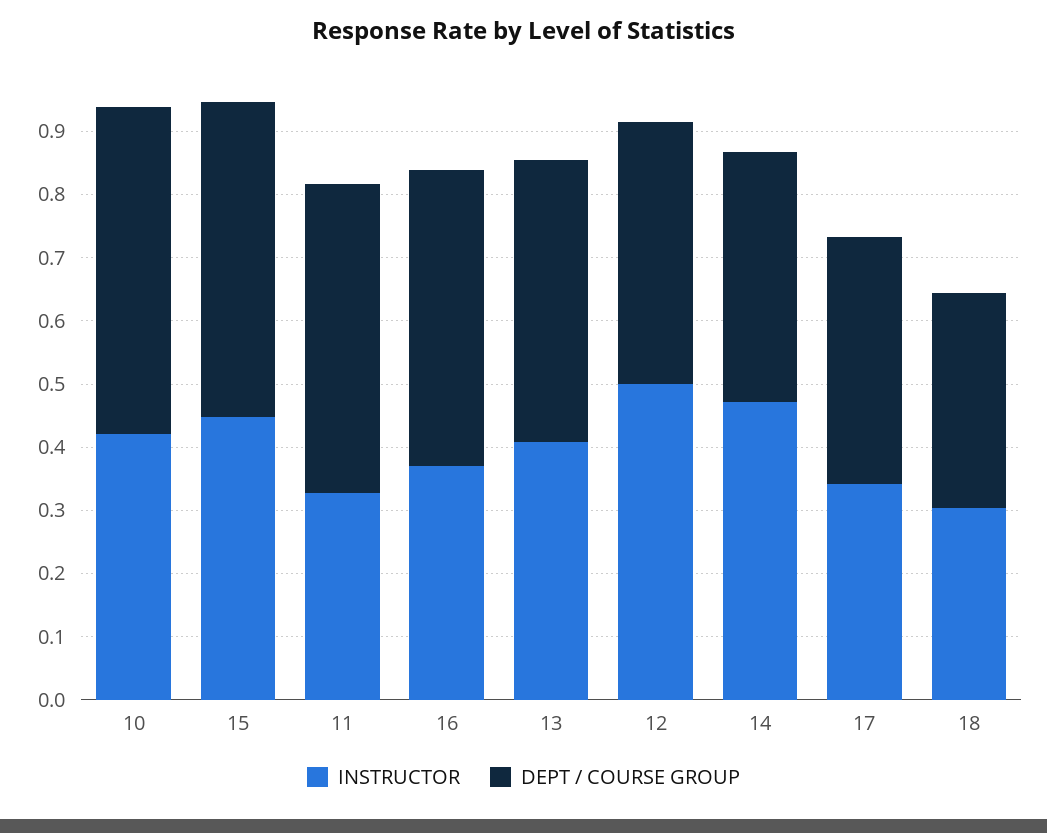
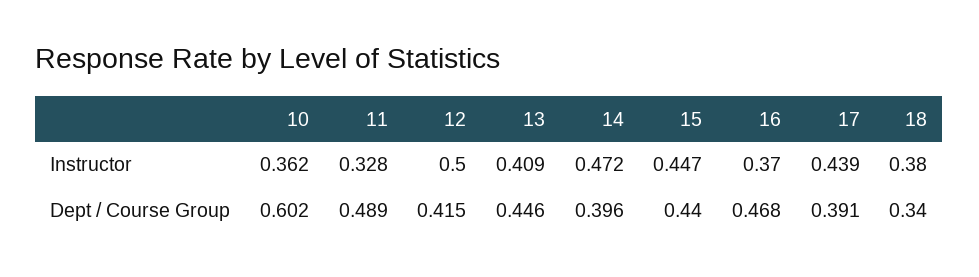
  {
    "INSTRUCTOR": {
-     "10": 0.42,
+     "10": 0.362,
      "15": 0.447,
      "11": 0.328,
      "16": 0.37,
      "13": 0.409,
      "12": 0.5,
      "14": 0.472,
-     "17": 0.34,
+     "17": 0.439,
-     "18": 0.3
+     "18": 0.38
    },
    "DEPT / COURSE GROUP": {
-     "10": 0.52,
+     "10": 0.602,
-     "15": 0.5,
+     "15": 0.44,
      "11": 0.489,
      "16": 0.468,
      "13": 0.446,
      "12": 0.415,
      "14": 0.396,
      "17": 0.391,
      "18": 0.34
    }
  }

